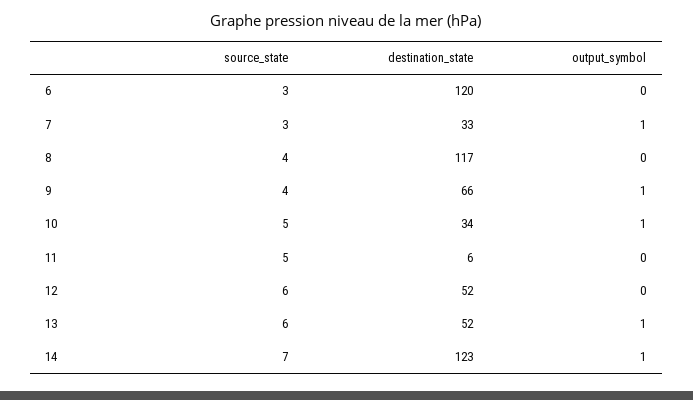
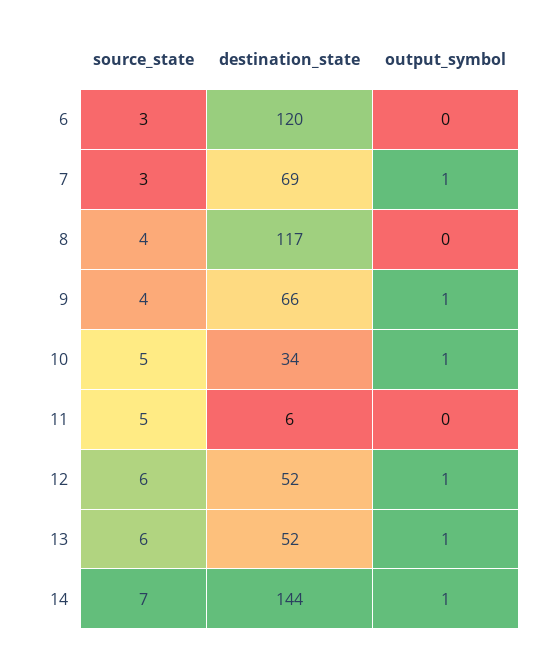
  {
    "source_state": {
      "6": 3,
      "7": 3,
      "8": 4,
      "9": 4,
      "10": 5,
      "11": 5,
      "12": 6,
      "13": 6,
      "14": 7
    },
    "destination_state": {
      "6": 120,
-     "7": 33,
+     "7": 69,
      "8": 117,
      "9": 66,
      "10": 34,
      "11": 6,
      "12": 52,
      "13": 52,
-     "14": 123
+     "14": 144
    },
    "output_symbol": {
      "6": 0,
      "7": 1,
      "8": 0,
      "9": 1,
      "10": 1,
      "11": 0,
-     "12": 0,
+     "12": 1,
      "13": 1,
      "14": 1
    }
  }

